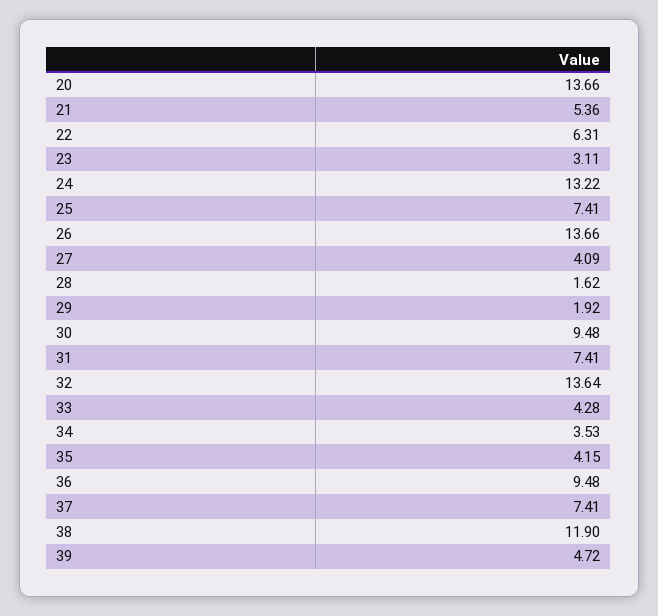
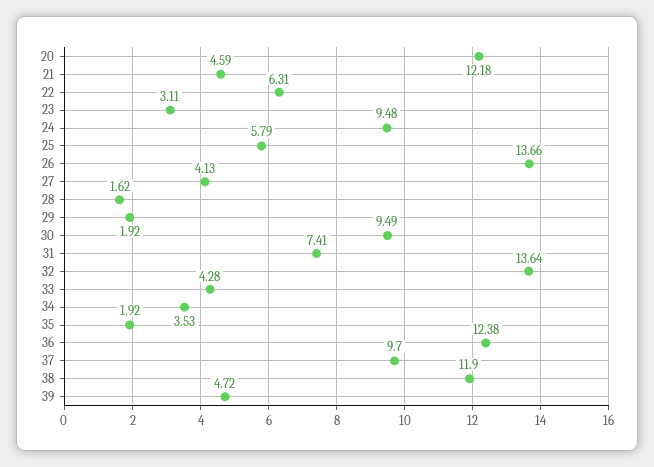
  {
-   "20": 13.66,
+   "20": 12.18,
-   "21": 5.36,
+   "21": 4.59,
    "22": 6.31,
    "23": 3.11,
-   "24": 13.22,
+   "24": 9.48,
-   "25": 7.41,
+   "25": 5.79,
    "26": 13.66,
-   "27": 4.09,
+   "27": 4.13,
    "28": 1.62,
    "29": 1.92,
-   "30": 9.48,
+   "30": 9.49,
    "31": 7.41,
    "32": 13.64,
    "33": 4.28,
    "34": 3.53,
-   "35": 4.15,
+   "35": 1.92,
-   "36": 9.48,
+   "36": 12.38,
-   "37": 7.41,
+   "37": 9.7,
    "38": 11.9,
    "39": 4.72
  }

